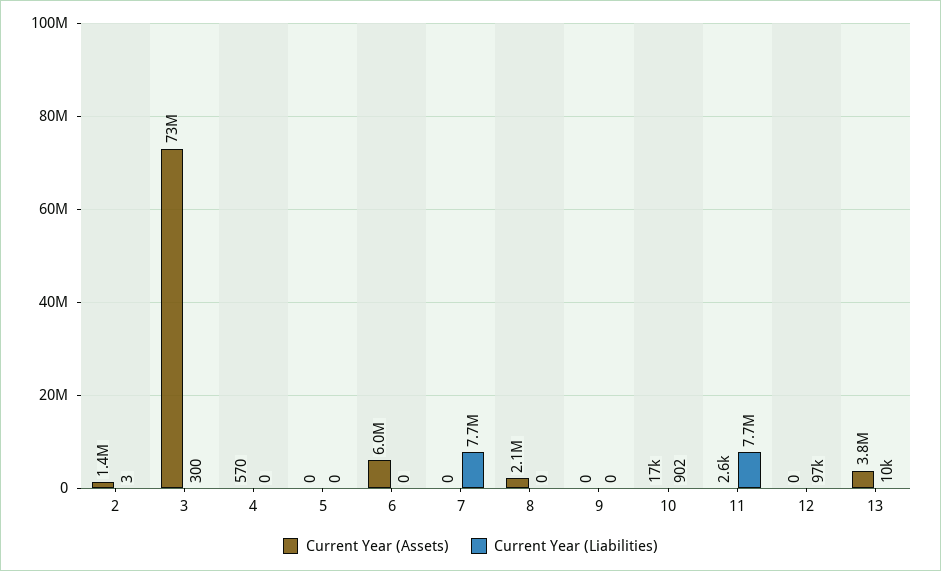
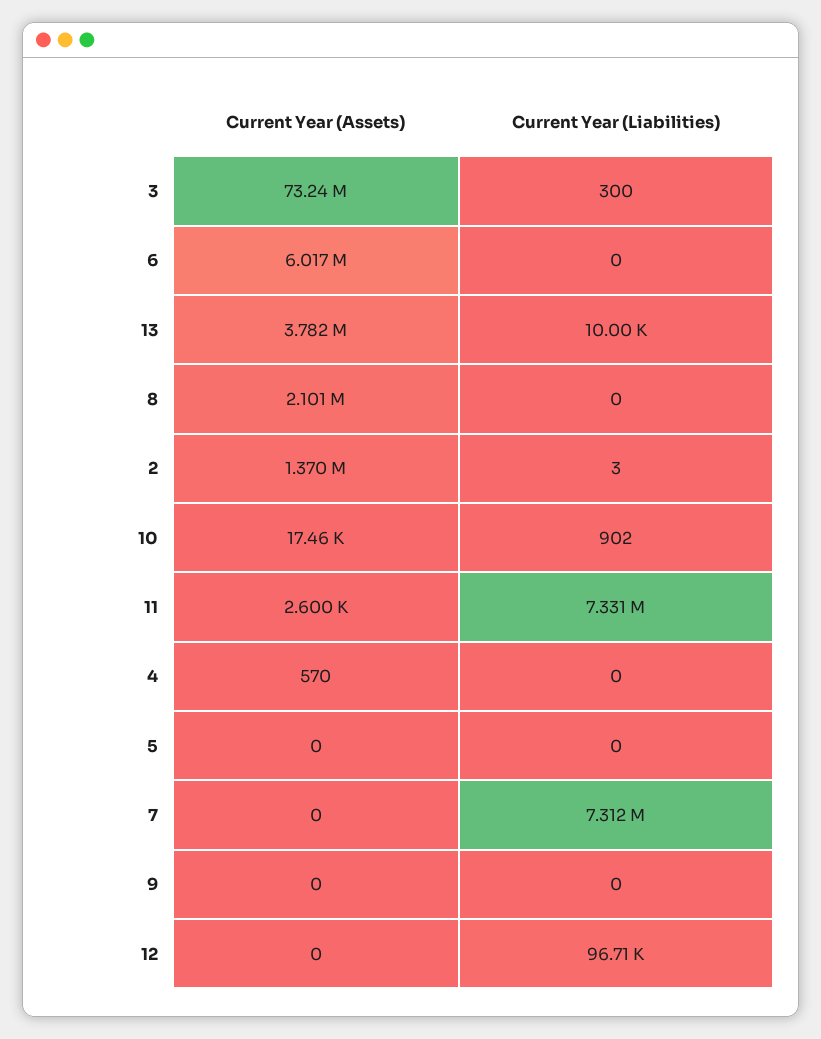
  {
    "Current Year (Assets)": {
      "2": 1370000,
      "3": 73240000,
      "4": 570,
      "5": 0,
      "6": 6017000,
      "7": 0,
      "8": 2101000,
      "9": 0,
      "10": 17460,
      "11": 2600,
      "12": 0,
      "13": 3782000
    },
    "Current Year (Liabilities)": {
      "2": 3,
      "3": 300,
      "4": 0,
      "5": 0,
      "6": 0,
-     "7": 7700000,
+     "7": 7312000,
      "8": 0,
      "9": 0,
      "10": 902,
-     "11": 7700000,
+     "11": 7331000,
      "12": 96710,
      "13": 10000
    }
  }

